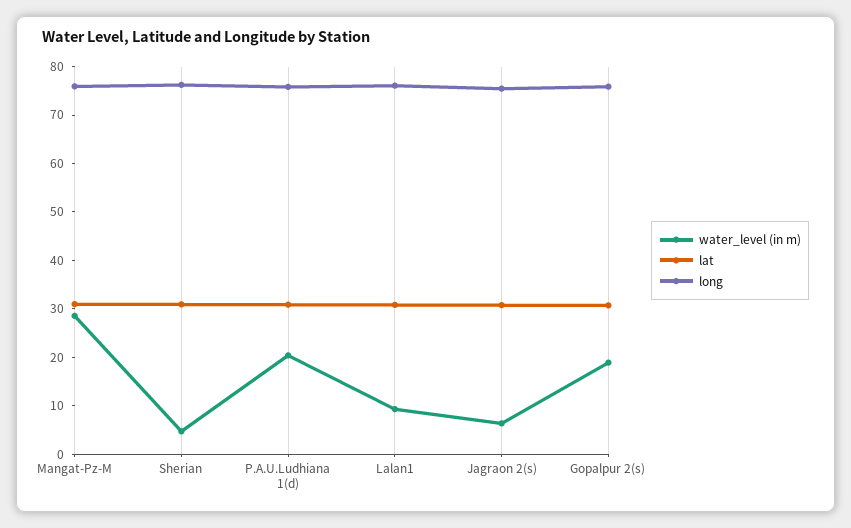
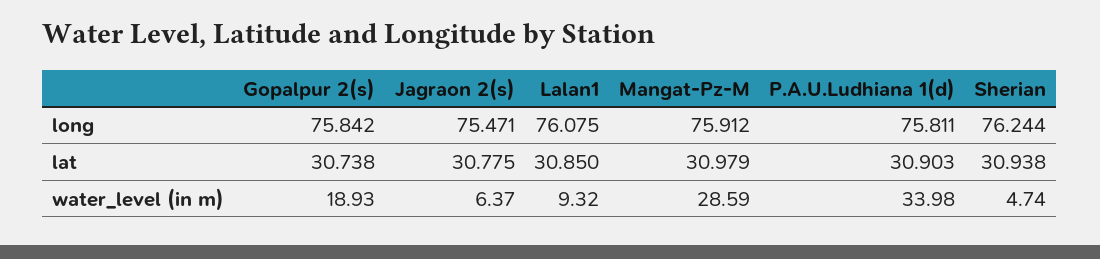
  {
    "water_level (in m)": {
      "Mangat-Pz-M": 28.59,
      "Sherian": 4.74,
-     "P.A.U.Ludhiana 1(d)": 20,
+     "P.A.U.Ludhiana 1(d)": 33.98,
      "Lalan1": 9.32,
      "Jagraon 2(s)": 6.37,
      "Gopalpur 2(s)": 18.93
    },
    "lat": {
      "Mangat-Pz-M": 30.979,
      "Sherian": 30.938,
      "P.A.U.Ludhiana 1(d)": 30.903,
      "Lalan1": 30.85,
      "Jagraon 2(s)": 30.775,
      "Gopalpur 2(s)": 30.738
    },
    "long": {
      "Mangat-Pz-M": 75.912,
      "Sherian": 76.244,
      "P.A.U.Ludhiana 1(d)": 75.811,
      "Lalan1": 76.075,
      "Jagraon 2(s)": 75.471,
      "Gopalpur 2(s)": 75.842
    }
  }

